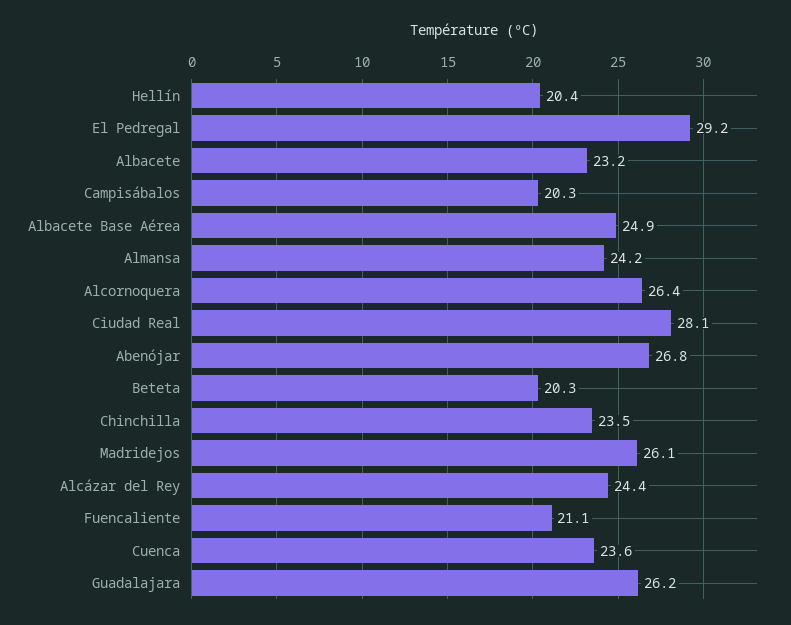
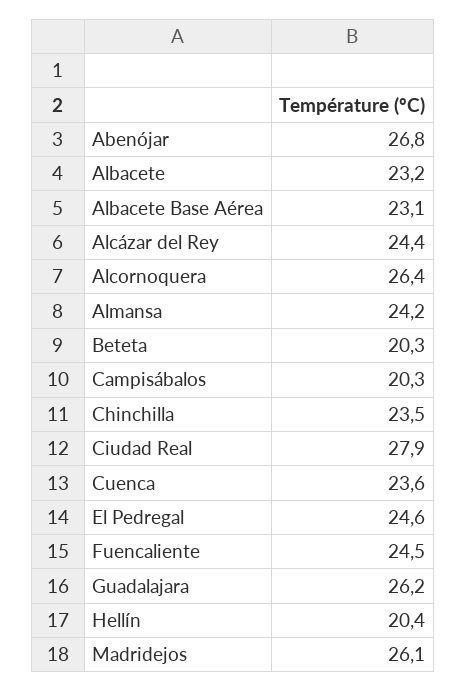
  {
    "Hellín": 20.4,
-   "El Pedregal": 29.2,
+   "El Pedregal": 24.6,
    "Albacete": 23.2,
    "Campisábalos": 20.3,
-   "Albacete Base Aérea": 24.9,
+   "Albacete Base Aérea": 23.1,
    "Almansa": 24.2,
    "Alcornoquera": 26.4,
-   "Ciudad Real": 28.1,
+   "Ciudad Real": 27.9,
    "Abenójar": 26.8,
    "Beteta": 20.3,
    "Chinchilla": 23.5,
    "Madridejos": 26.1,
    "Alcázar del Rey": 24.4,
-   "Fuencaliente": 21.1,
+   "Fuencaliente": 24.5,
    "Cuenca": 23.6,
    "Guadalajara": 26.2
  }

